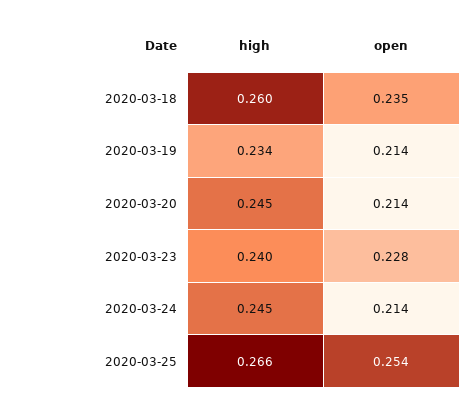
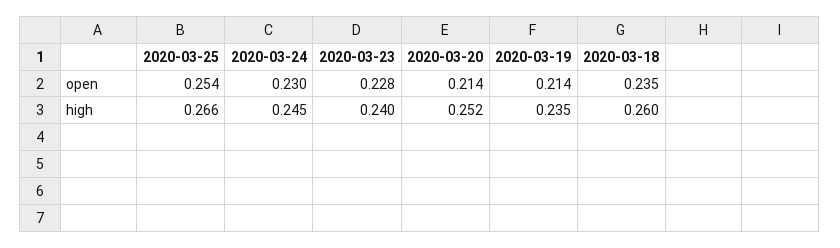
  {
    "high": {
      "2020-03-18": 0.26,
-     "2020-03-19": 0.234,
+     "2020-03-19": 0.235,
-     "2020-03-20": 0.245,
+     "2020-03-20": 0.252,
      "2020-03-23": 0.24,
      "2020-03-24": 0.245,
      "2020-03-25": 0.266
    },
    "open": {
      "2020-03-18": 0.235,
      "2020-03-19": 0.214,
      "2020-03-20": 0.214,
      "2020-03-23": 0.228,
-     "2020-03-24": 0.214,
+     "2020-03-24": 0.23,
      "2020-03-25": 0.254
    }
  }

